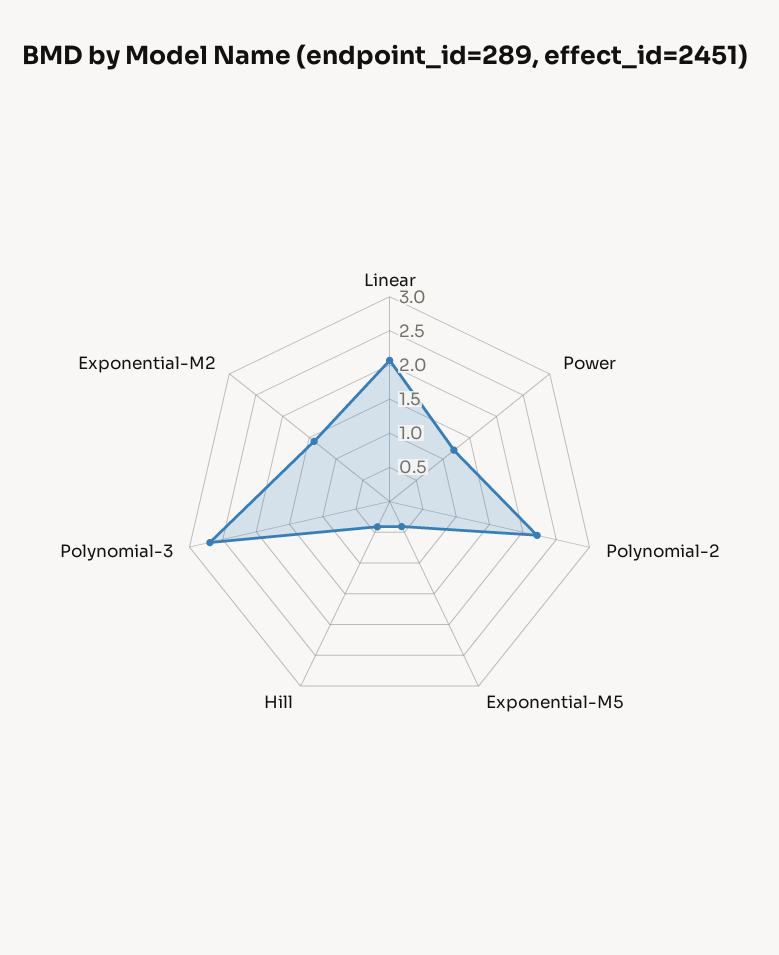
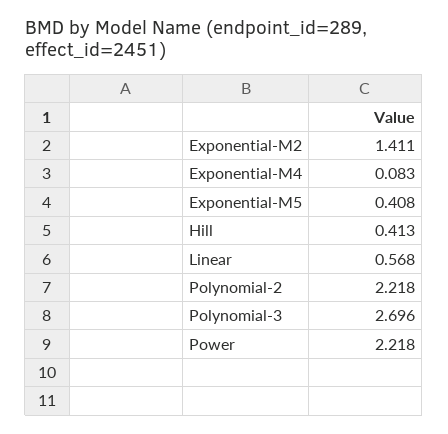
  {
-   "Linear": 2,
+   "Linear": 0.568,
-   "Power": 1.25,
+   "Power": 2.218,
    "Polynomial-2": 2.218,
    "Exponential-M5": 0.408,
    "Hill": 0.413,
    "Polynomial-3": 2.696,
-   "Exponential-M2": 1.411
+   "Exponential-M2": 1.411,
+   "Exponential-M4": 0.083
  }

